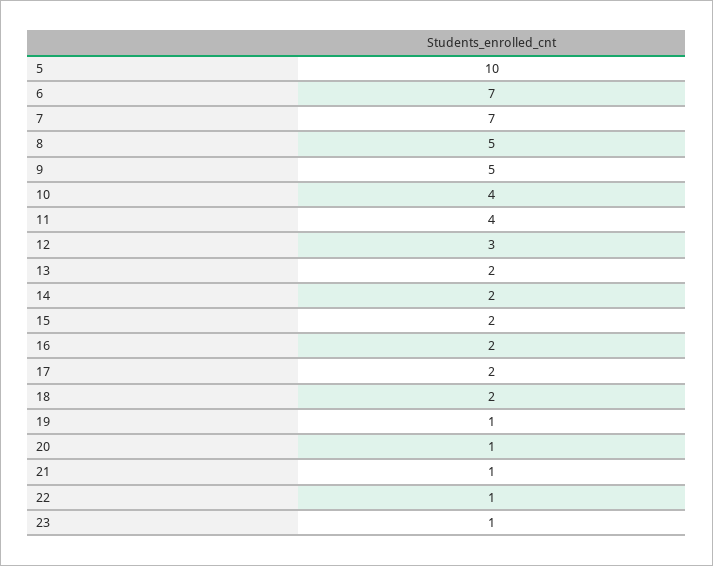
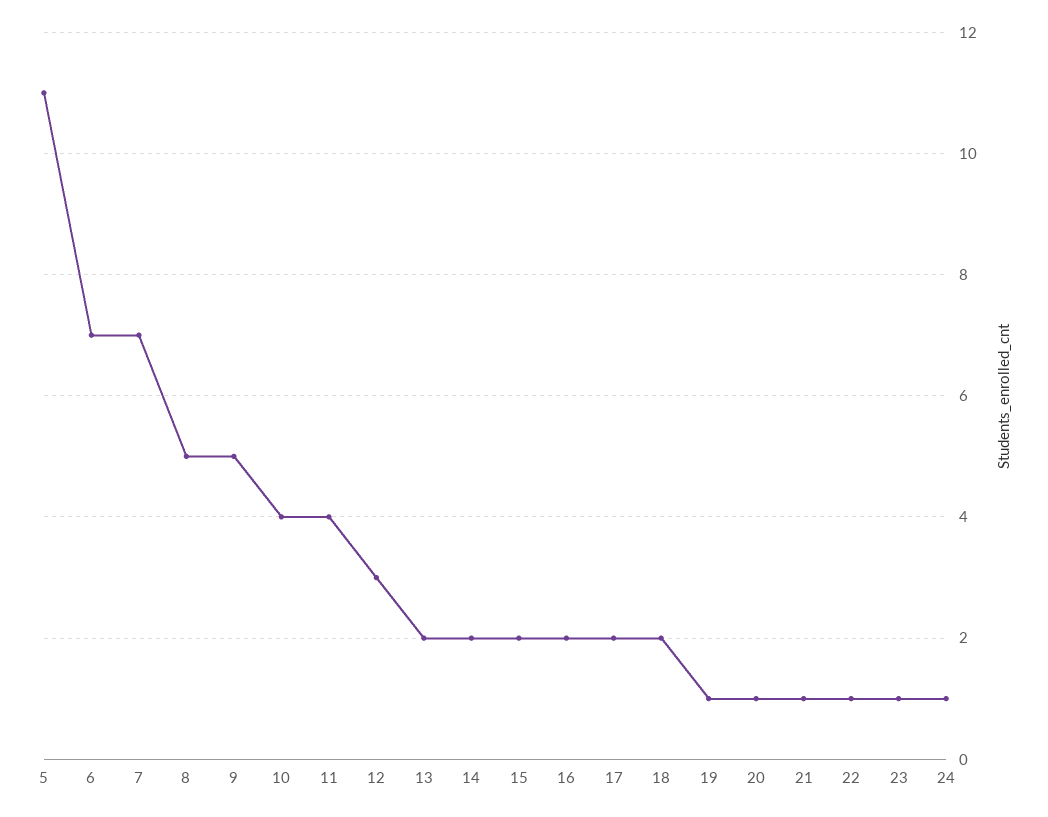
  {
-   "5": 10,
+   "5": 11,
    "6": 7,
    "7": 7,
    "8": 5,
    "9": 5,
    "10": 4,
    "11": 4,
    "12": 3,
    "13": 2,
    "14": 2,
    "15": 2,
    "16": 2,
    "17": 2,
    "18": 2,
    "19": 1,
    "20": 1,
    "21": 1,
    "22": 1,
-   "23": 1
+   "23": 1,
+   "24": 1
  }

